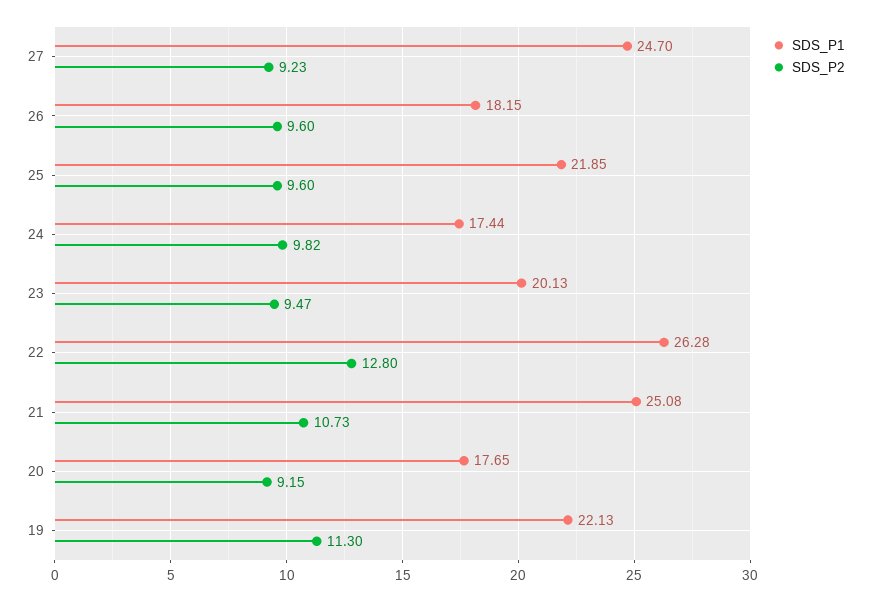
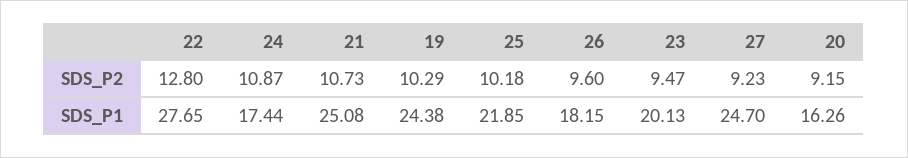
  {
    "SDS_P1": {
      "27": 24.7,
      "26": 18.15,
      "25": 21.85,
      "24": 17.44,
      "23": 20.13,
-     "22": 26.28,
+     "22": 27.65,
      "21": 25.08,
-     "20": 17.65,
+     "20": 16.26,
-     "19": 22.13
+     "19": 24.38
    },
    "SDS_P2": {
      "27": 9.23,
      "26": 9.6,
-     "25": 9.6,
+     "25": 10.18,
-     "24": 9.82,
+     "24": 10.87,
      "23": 9.47,
      "22": 12.8,
      "21": 10.73,
      "20": 9.15,
-     "19": 11.3
+     "19": 10.29
    }
  }

